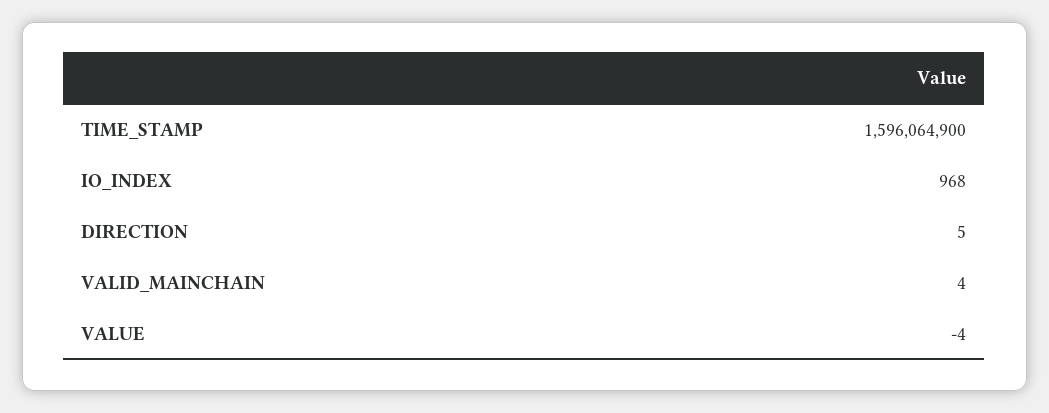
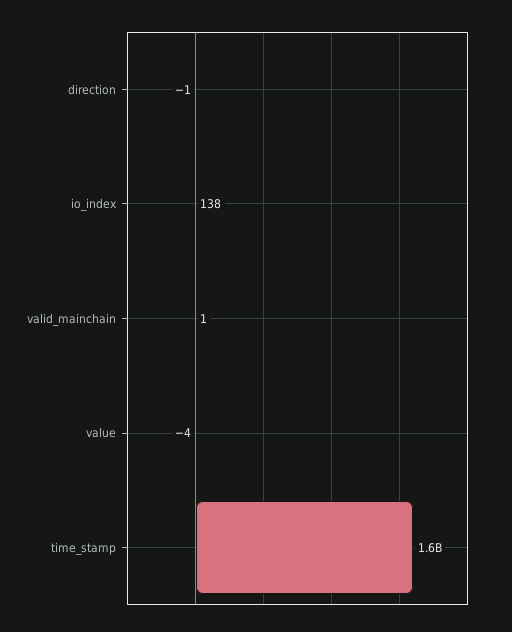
  {
    "TIME_STAMP": 1596064900,
-   "IO_INDEX": 968,
+   "IO_INDEX": 138,
-   "DIRECTION": 5,
+   "DIRECTION": -1,
-   "VALID_MAINCHAIN": 4,
+   "VALID_MAINCHAIN": 1,
    "VALUE": -4
  }

